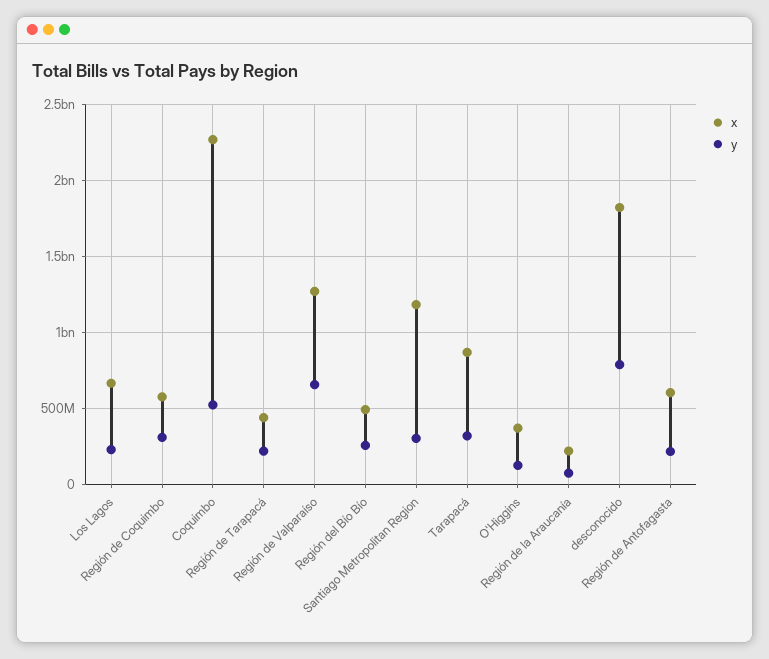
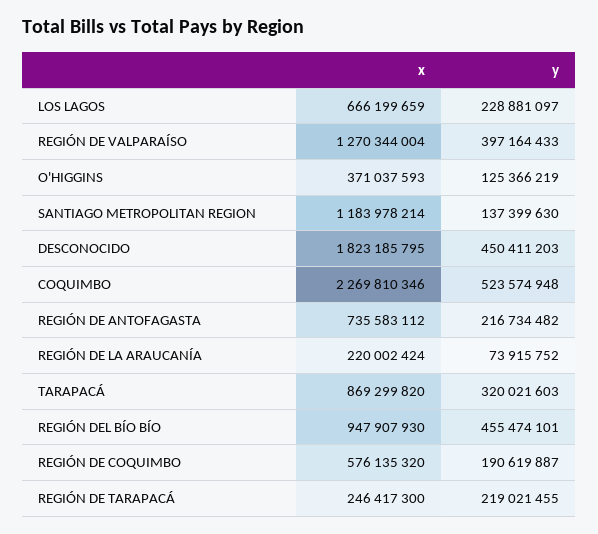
  {
    "x": {
      "Los Lagos": 666199659,
      "Región de Coquimbo": 576135320,
      "Coquimbo": 2269810346,
-     "Región de Tarapacá": 450000000,
+     "Región de Tarapacá": 246417300,
      "Región de Valparaíso": 1270344004,
-     "Región del Bío Bío": 500000000,
+     "Región del Bío Bío": 947907930,
      "Santiago Metropolitan Region": 1183978214,
      "Tarapacá": 869299820,
      "O'Higgins": 371037593,
      "Región de la Araucanía": 220002424,
      "desconocido": 1823185795,
-     "Región de Antofagasta": 600000000
+     "Región de Antofagasta": 735583112
    },
    "y": {
      "Los Lagos": 228881097,
-     "Región de Coquimbo": 300000000,
+     "Región de Coquimbo": 190619887,
      "Coquimbo": 523574948,
      "Región de Tarapacá": 219021455,
-     "Región de Valparaíso": 650000000,
+     "Región de Valparaíso": 397164433,
-     "Región del Bío Bío": 250000000,
+     "Región del Bío Bío": 455474101,
-     "Santiago Metropolitan Region": 300000000,
+     "Santiago Metropolitan Region": 137399630,
      "Tarapacá": 320021603,
      "O'Higgins": 125366219,
      "Región de la Araucanía": 73915752,
-     "desconocido": 800000000,
+     "desconocido": 450411203,
      "Región de Antofagasta": 216734482
    }
  }

